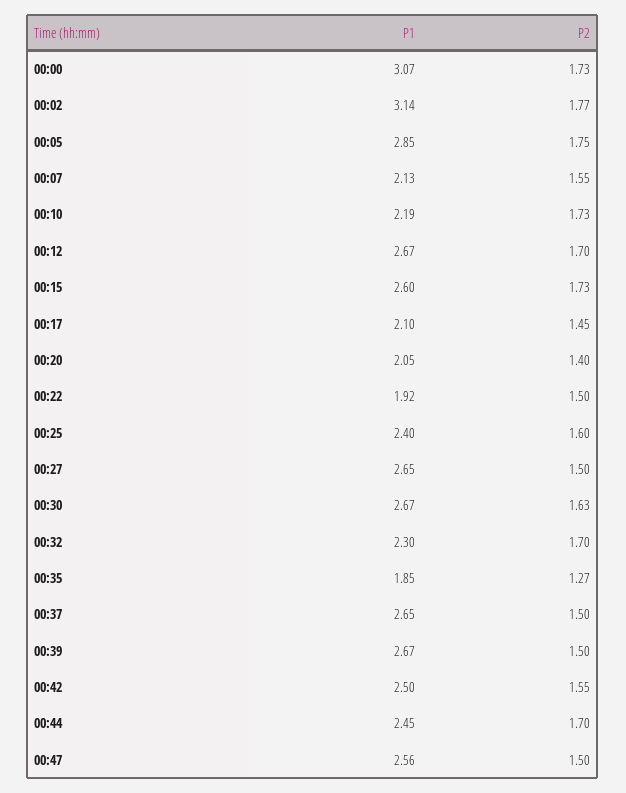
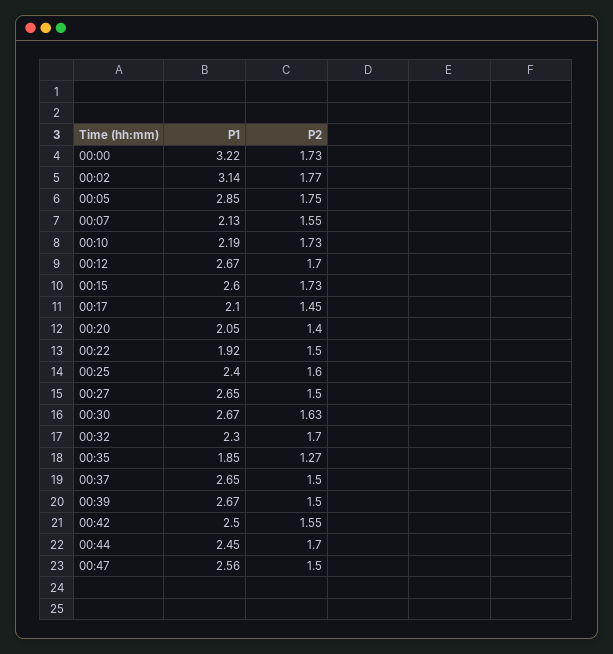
  {
    "P1": {
-     "00:00": 3.07,
+     "00:00": 3.22,
      "00:02": 3.14,
      "00:05": 2.85,
      "00:07": 2.13,
      "00:10": 2.19,
      "00:12": 2.67,
      "00:15": 2.6,
      "00:17": 2.1,
      "00:20": 2.05,
      "00:22": 1.92,
      "00:25": 2.4,
      "00:27": 2.65,
      "00:30": 2.67,
      "00:32": 2.3,
      "00:35": 1.85,
      "00:37": 2.65,
      "00:39": 2.67,
      "00:42": 2.5,
      "00:44": 2.45,
      "00:47": 2.56
    },
    "P2": {
      "00:00": 1.73,
      "00:02": 1.77,
      "00:05": 1.75,
      "00:07": 1.55,
      "00:10": 1.73,
      "00:12": 1.7,
      "00:15": 1.73,
      "00:17": 1.45,
      "00:20": 1.4,
      "00:22": 1.5,
      "00:25": 1.6,
      "00:27": 1.5,
      "00:30": 1.63,
      "00:32": 1.7,
      "00:35": 1.27,
      "00:37": 1.5,
      "00:39": 1.5,
      "00:42": 1.55,
      "00:44": 1.7,
      "00:47": 1.5
    }
  }

